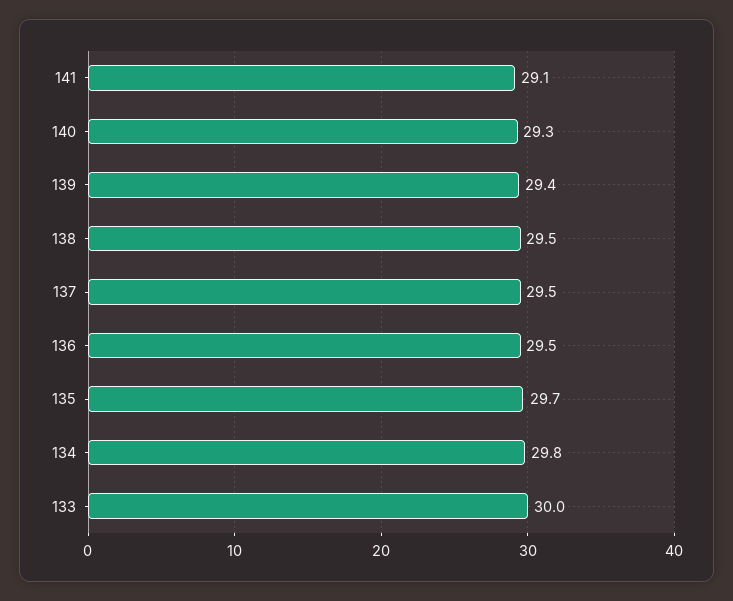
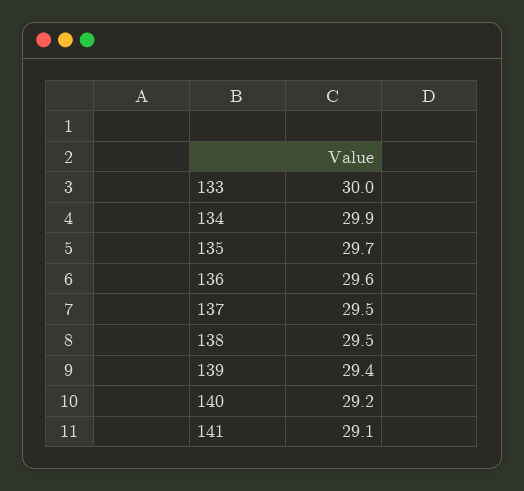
  {
    "141": 29.1,
-   "140": 29.3,
+   "140": 29.2,
    "139": 29.4,
    "138": 29.5,
    "137": 29.5,
-   "136": 29.5,
+   "136": 29.6,
    "135": 29.7,
-   "134": 29.8,
+   "134": 29.9,
    "133": 30
  }

